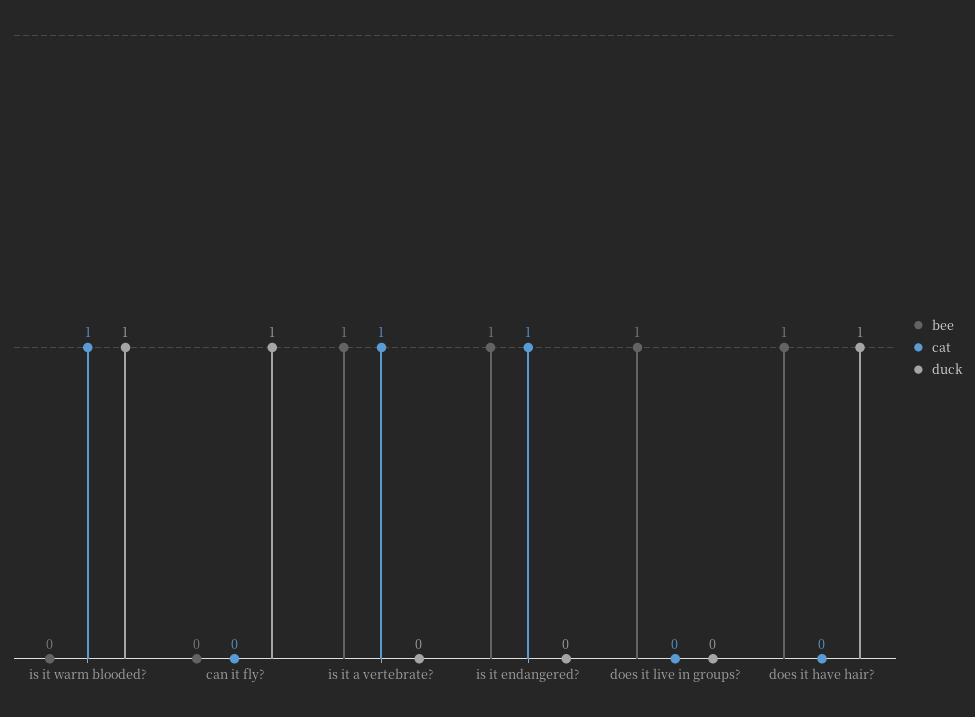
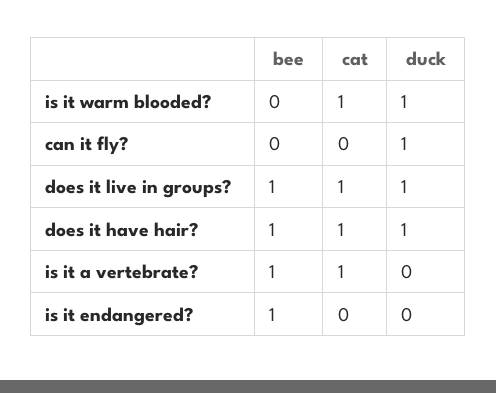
  {
    "bee": {
      "is it warm blooded?": 0,
      "can it fly?": 0,
      "is it a vertebrate?": 1,
      "is it endangered?": 1,
      "does it live in groups?": 1,
      "does it have hair?": 1
    },
    "cat": {
      "is it warm blooded?": 1,
      "can it fly?": 0,
      "is it a vertebrate?": 1,
-     "is it endangered?": 1,
+     "is it endangered?": 0,
-     "does it live in groups?": 0,
+     "does it live in groups?": 1,
-     "does it have hair?": 0
+     "does it have hair?": 1
    },
    "duck": {
      "is it warm blooded?": 1,
      "can it fly?": 1,
      "is it a vertebrate?": 0,
      "is it endangered?": 0,
-     "does it live in groups?": 0,
+     "does it live in groups?": 1,
      "does it have hair?": 1
    }
  }

